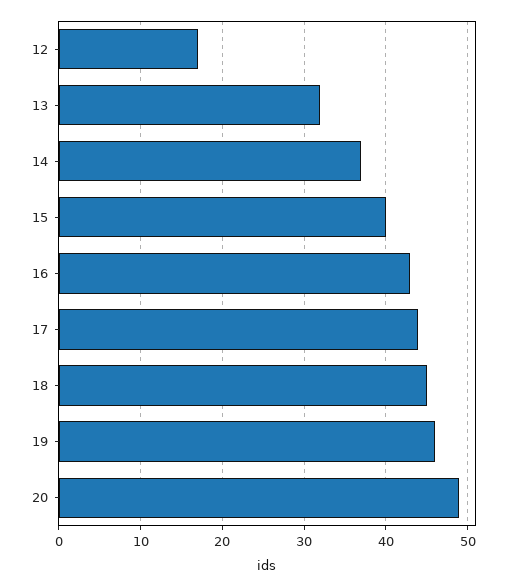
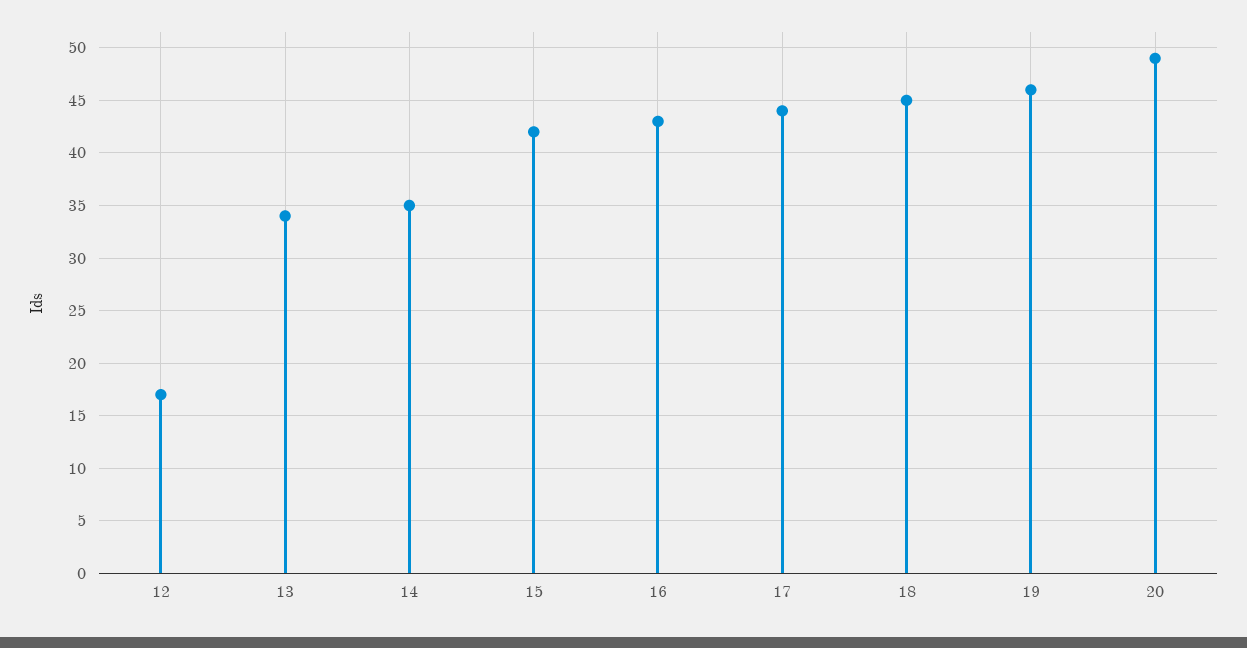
  {
    "12": 17,
-   "13": 32,
+   "13": 34,
-   "14": 37,
+   "14": 35,
-   "15": 40,
+   "15": 42,
    "16": 43,
    "17": 44,
    "18": 45,
    "19": 46,
    "20": 49
  }

